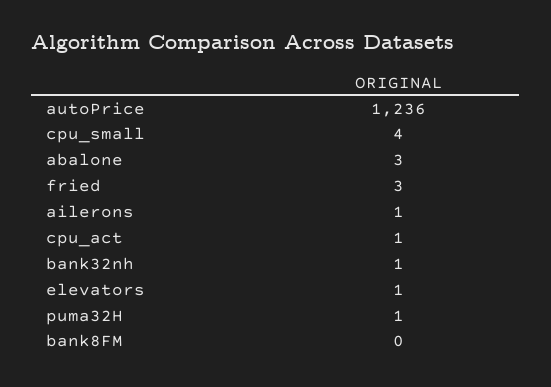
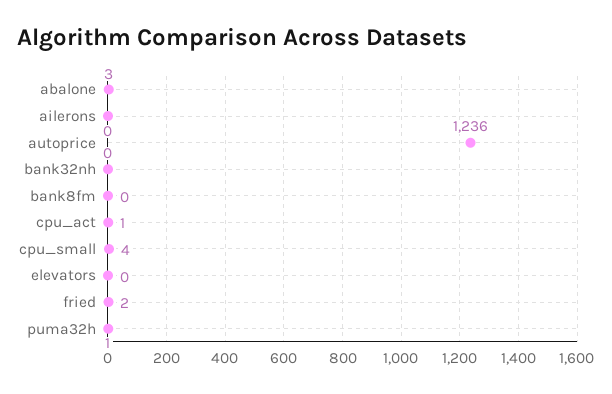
  {
    "autoPrice": 1236,
    "cpu_small": 4,
    "abalone": 3,
-   "fried": 3,
+   "fried": 2,
-   "ailerons": 1,
+   "ailerons": 0,
    "cpu_act": 1,
-   "bank32nh": 1,
+   "bank32nh": 0,
-   "elevators": 1,
+   "elevators": 0,
    "puma32H": 1,
    "bank8FM": 0
  }

